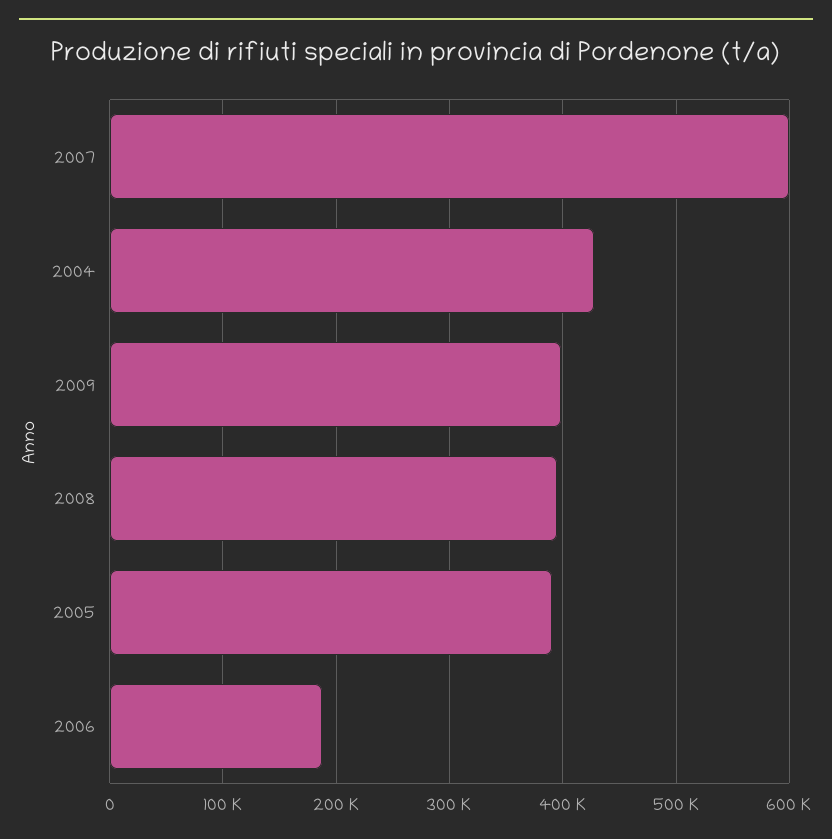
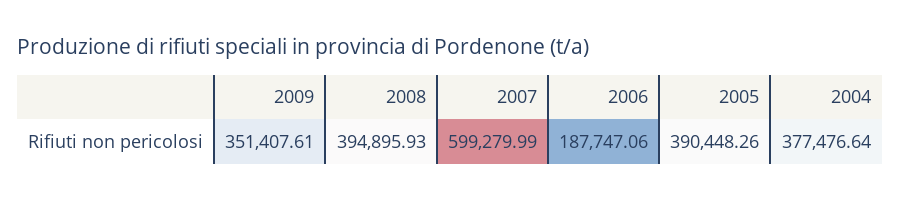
  {
    "2007": 599279.99,
-   "2004": 430000,
+   "2004": 377476.64,
-   "2009": 400000,
+   "2009": 351407.61,
    "2008": 394895.93,
    "2005": 390448.26,
    "2006": 187747.06
  }

